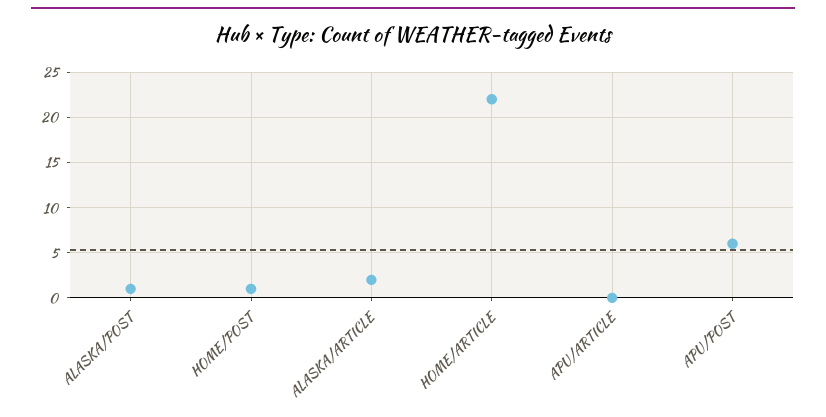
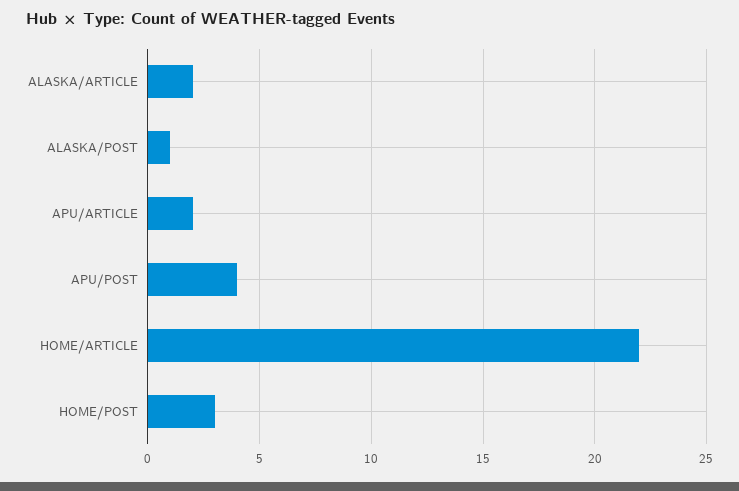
  {
    "ALASKA/POST": 1,
-   "HOME/POST": 1,
+   "HOME/POST": 3,
    "ALASKA/ARTICLE": 2,
    "HOME/ARTICLE": 22,
-   "APU/ARTICLE": 0,
+   "APU/ARTICLE": 2,
-   "APU/POST": 6
+   "APU/POST": 4
  }

